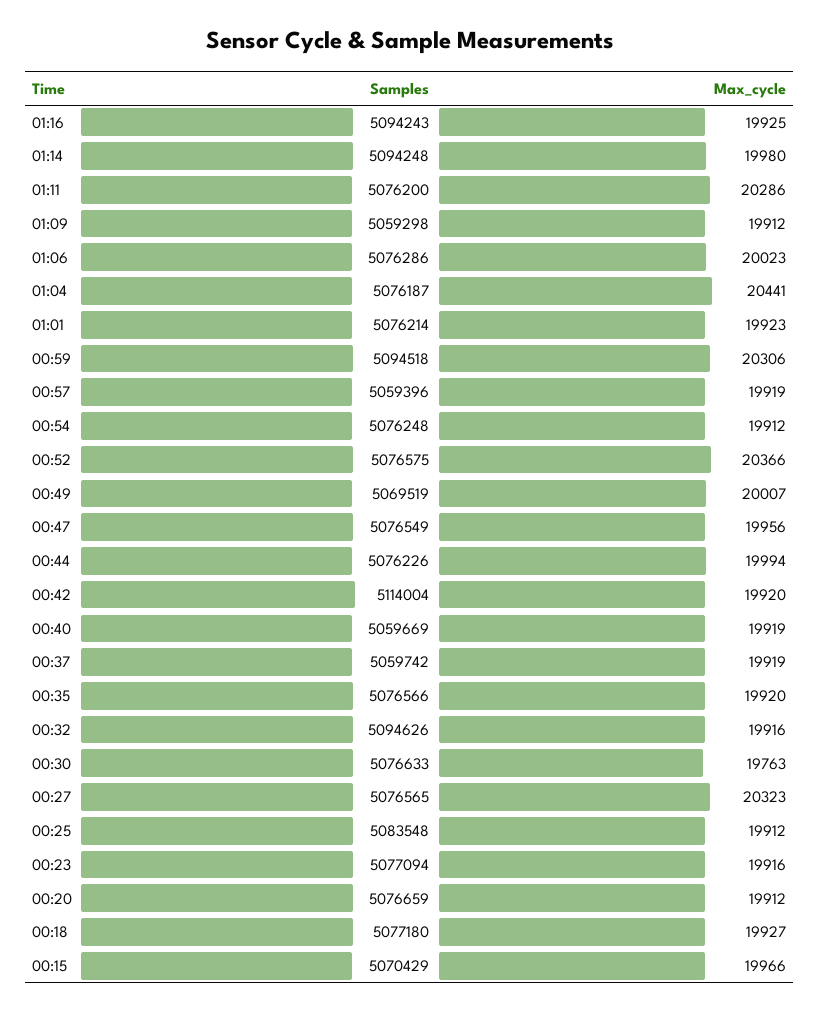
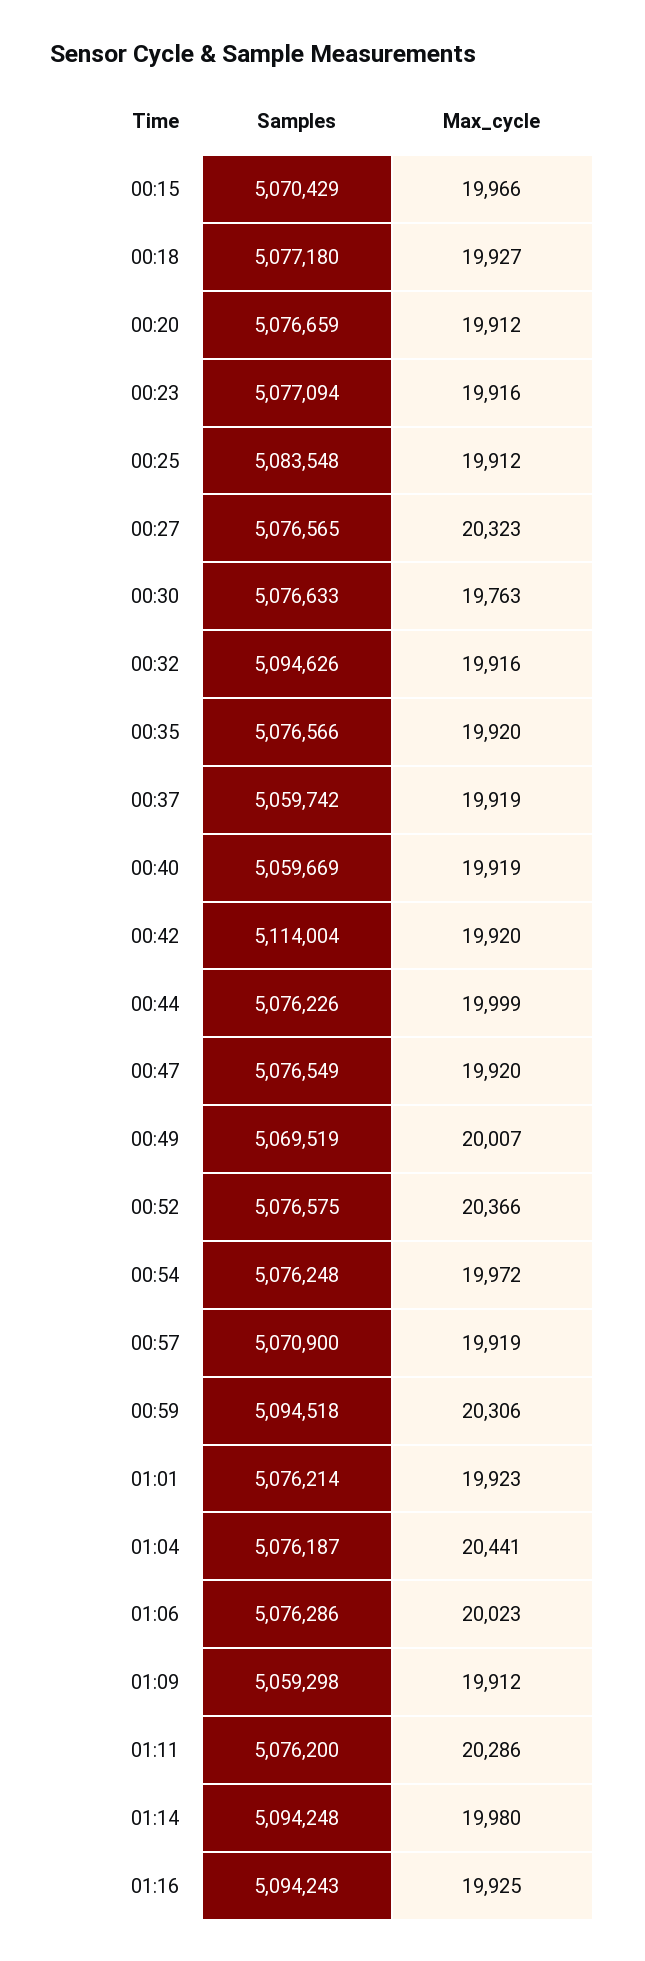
  {
    "Samples": {
      "01:16": 5094243,
      "01:14": 5094248,
      "01:11": 5076200,
      "01:09": 5059298,
      "01:06": 5076286,
      "01:04": 5076187,
      "01:01": 5076214,
      "00:59": 5094518,
-     "00:57": 5059396,
+     "00:57": 5070900,
      "00:54": 5076248,
      "00:52": 5076575,
      "00:49": 5069519,
      "00:47": 5076549,
      "00:44": 5076226,
      "00:42": 5114004,
      "00:40": 5059669,
      "00:37": 5059742,
      "00:35": 5076566,
      "00:32": 5094626,
      "00:30": 5076633,
      "00:27": 5076565,
      "00:25": 5083548,
      "00:23": 5077094,
      "00:20": 5076659,
      "00:18": 5077180,
      "00:15": 5070429
    },
    "Max_cycle": {
      "01:16": 19925,
      "01:14": 19980,
      "01:11": 20286,
      "01:09": 19912,
      "01:06": 20023,
      "01:04": 20441,
      "01:01": 19923,
      "00:59": 20306,
      "00:57": 19919,
-     "00:54": 19912,
+     "00:54": 19972,
      "00:52": 20366,
      "00:49": 20007,
-     "00:47": 19956,
+     "00:47": 19920,
-     "00:44": 19994,
+     "00:44": 19999,
      "00:42": 19920,
      "00:40": 19919,
      "00:37": 19919,
      "00:35": 19920,
      "00:32": 19916,
      "00:30": 19763,
      "00:27": 20323,
      "00:25": 19912,
      "00:23": 19916,
      "00:20": 19912,
      "00:18": 19927,
      "00:15": 19966
    }
  }

